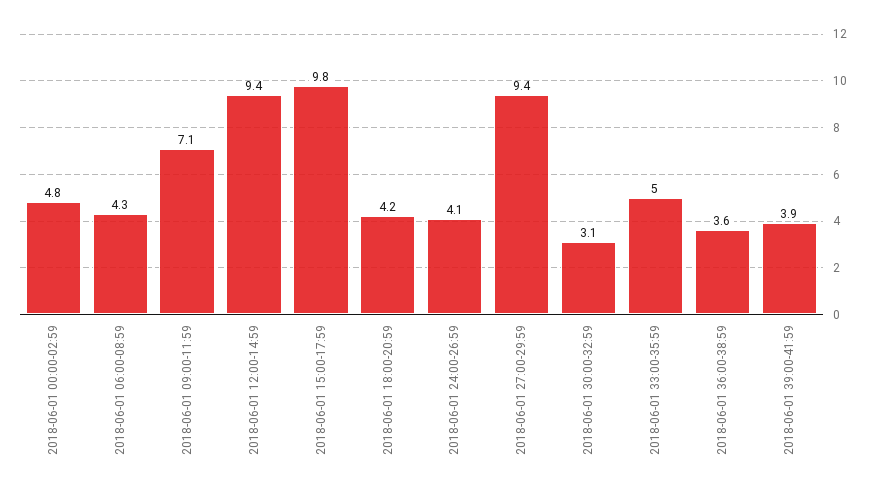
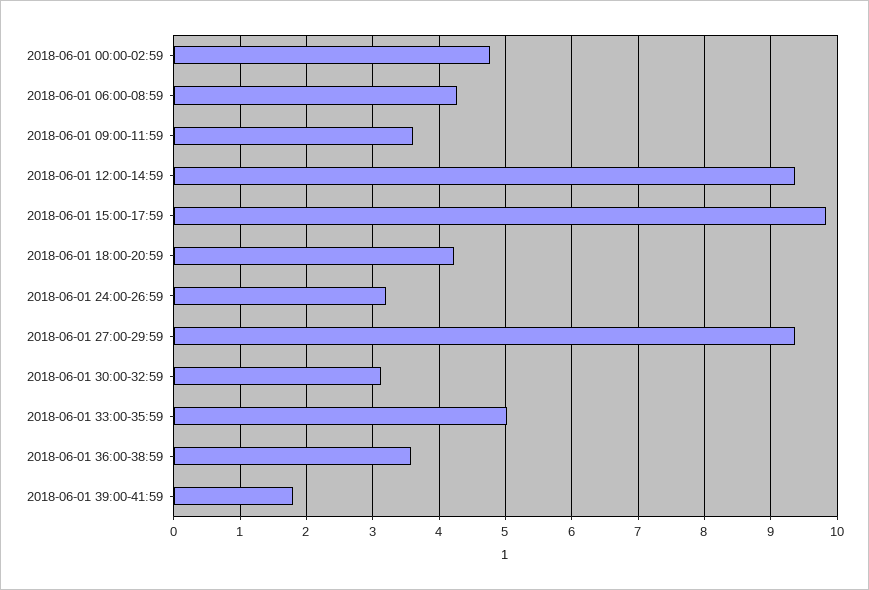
  {
    "2018-06-01 00:00-02:59": 4.8,
    "2018-06-01 06:00-08:59": 4.3,
-   "2018-06-01 09:00-11:59": 7.1,
+   "2018-06-01 09:00-11:59": 3.6,
    "2018-06-01 12:00-14:59": 9.4,
    "2018-06-01 15:00-17:59": 9.8,
    "2018-06-01 18:00-20:59": 4.2,
-   "2018-06-01 24:00-26:59": 4.1,
+   "2018-06-01 24:00-26:59": 3.2,
    "2018-06-01 27:00-29:59": 9.4,
    "2018-06-01 30:00-32:59": 3.1,
    "2018-06-01 33:00-35:59": 5,
    "2018-06-01 36:00-38:59": 3.6,
-   "2018-06-01 39:00-41:59": 3.9
+   "2018-06-01 39:00-41:59": 1.8
  }

